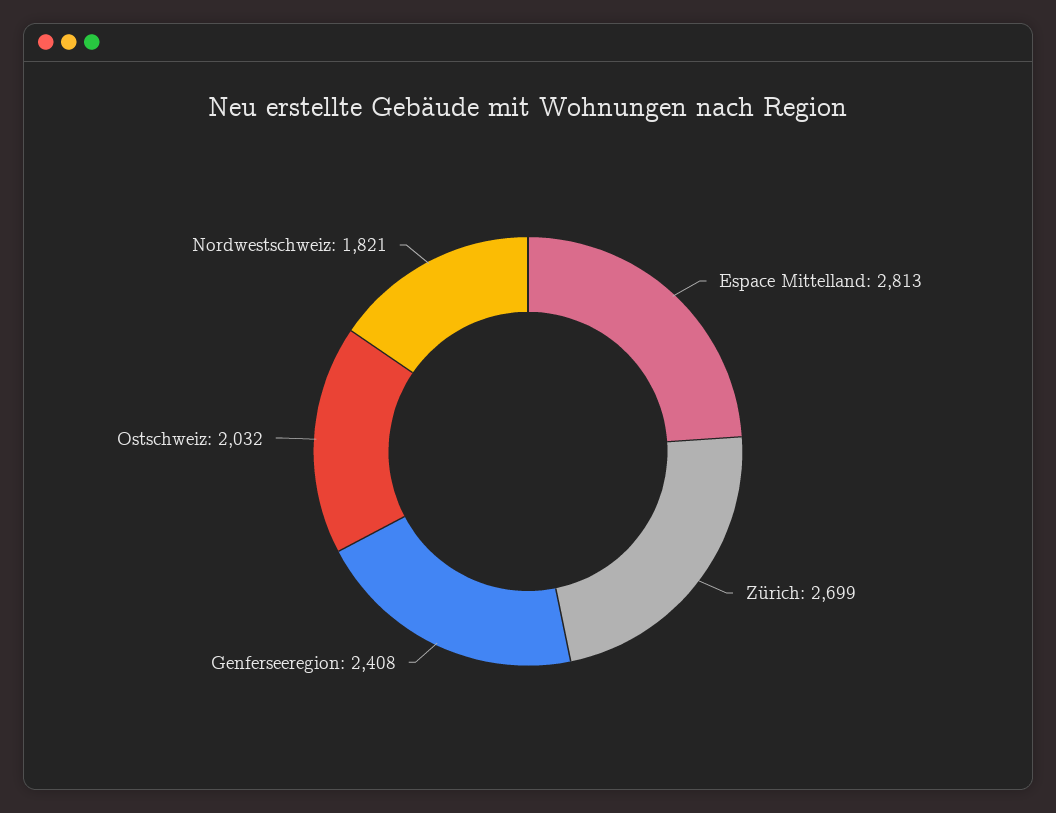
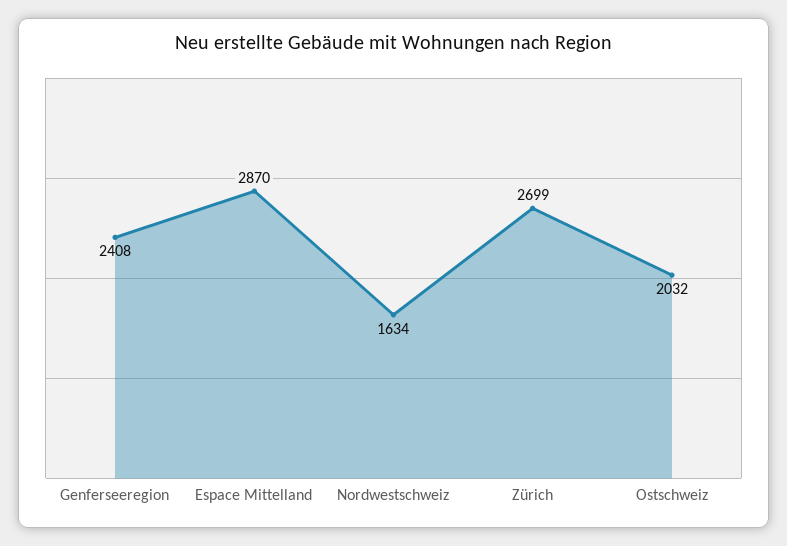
  {
-   "Espace Mittelland": 2813,
+   "Espace Mittelland": 2870,
    "Zürich": 2699,
    "Genferseeregion": 2408,
    "Ostschweiz": 2032,
-   "Nordwestschweiz": 1821
+   "Nordwestschweiz": 1634
  }

